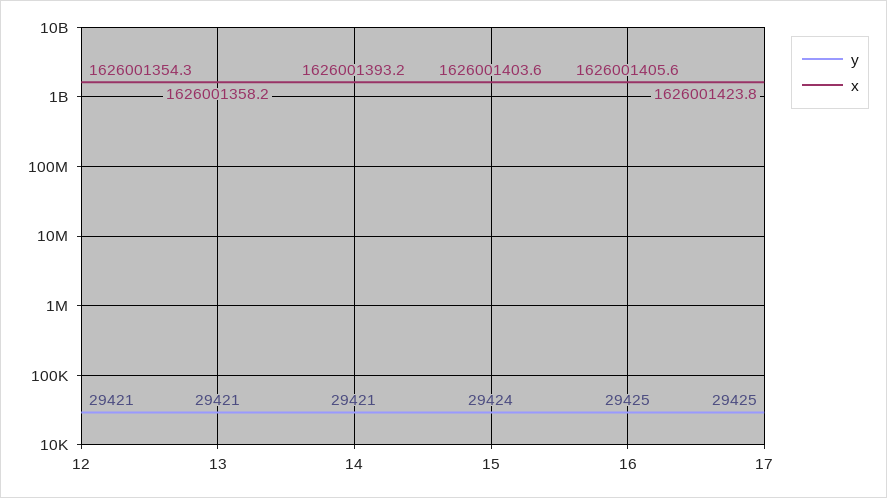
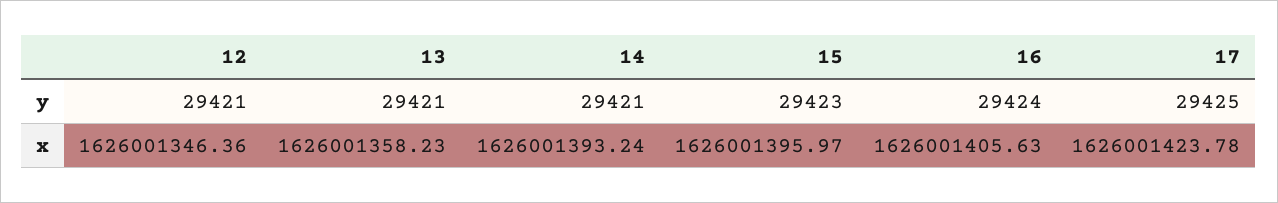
  {
    "y": {
      "12": 29421,
      "13": 29421,
      "14": 29421,
-     "15": 29424,
+     "15": 29423,
-     "16": 29425,
+     "16": 29424,
      "17": 29425
    },
    "x": {
-     "12": 1626001354.3,
+     "12": 1626001346.36,
      "13": 1626001358.23,
      "14": 1626001393.24,
-     "15": 1626001403.6,
+     "15": 1626001395.97,
      "16": 1626001405.63,
      "17": 1626001423.78
    }
  }

